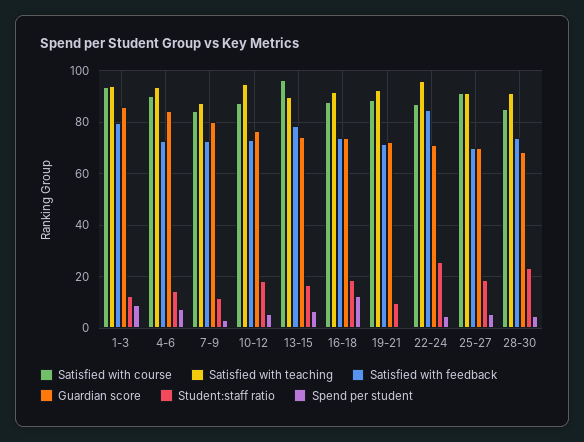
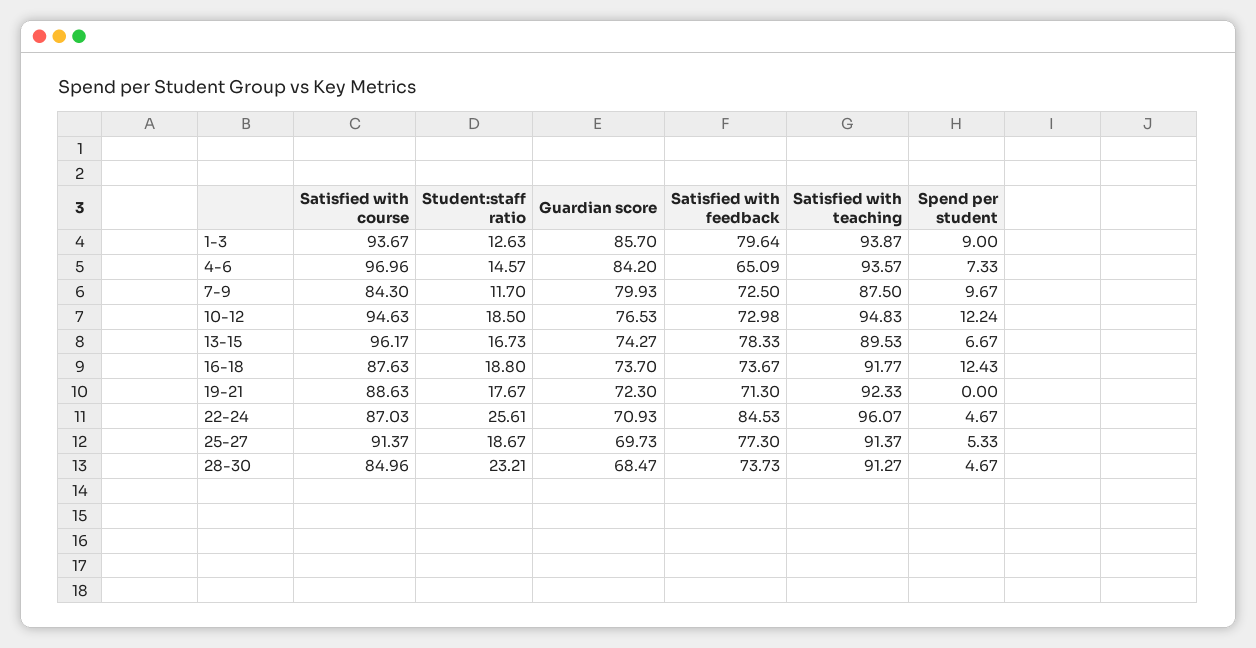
  {
    "Satisfied with course": {
      "1-3": 93.67,
-     "4-6": 90,
+     "4-6": 96.96,
      "7-9": 84.3,
-     "10-12": 87.5,
+     "10-12": 94.63,
      "13-15": 96.17,
      "16-18": 87.63,
      "19-21": 88.63,
      "22-24": 87.03,
      "25-27": 91.37,
      "28-30": 84.96
    },
    "Satisfied with teaching": {
      "1-3": 93.87,
      "4-6": 93.57,
      "7-9": 87.5,
      "10-12": 94.83,
      "13-15": 89.53,
      "16-18": 91.77,
      "19-21": 92.33,
      "22-24": 96.07,
      "25-27": 91.37,
      "28-30": 91.27
    },
    "Satisfied with feedback": {
      "1-3": 79.64,
-     "4-6": 72.5,
+     "4-6": 65.09,
      "7-9": 72.5,
      "10-12": 72.98,
      "13-15": 78.33,
      "16-18": 73.67,
      "19-21": 71.3,
      "22-24": 84.53,
-     "25-27": 70,
+     "25-27": 77.3,
      "28-30": 73.73
    },
    "Guardian score": {
      "1-3": 85.7,
      "4-6": 84.2,
      "7-9": 79.93,
      "10-12": 76.53,
      "13-15": 74.27,
      "16-18": 73.7,
      "19-21": 72.3,
      "22-24": 70.93,
      "25-27": 69.73,
      "28-30": 68.47
    },
    "Student:staff ratio": {
      "1-3": 12.63,
      "4-6": 14.57,
      "7-9": 11.7,
      "10-12": 18.5,
      "13-15": 16.73,
      "16-18": 18.8,
-     "19-21": 10,
+     "19-21": 17.67,
      "22-24": 25.61,
      "25-27": 18.67,
      "28-30": 23.21
    },
    "Spend per student": {
      "1-3": 9,
      "4-6": 7.33,
-     "7-9": 2.5,
+     "7-9": 9.67,
-     "10-12": 5,
+     "10-12": 12.24,
      "13-15": 6.67,
      "16-18": 12.43,
      "19-21": 0,
      "22-24": 4.67,
      "25-27": 5.33,
      "28-30": 4.67
    }
  }

